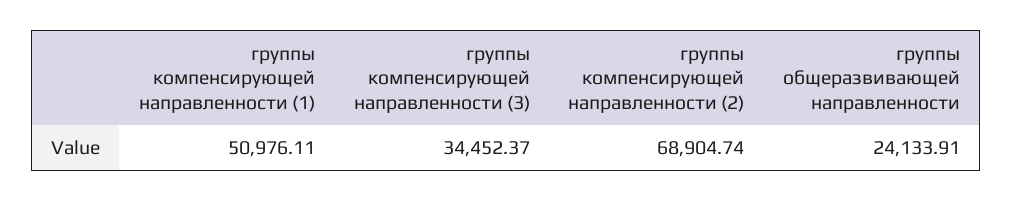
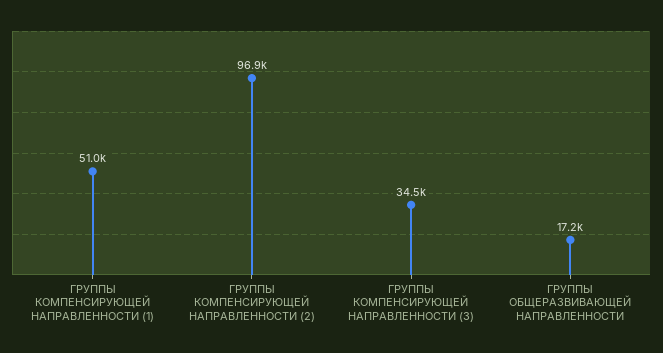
  {
    "группы компенсирующей направленности (1)": 50976.11,
    "группы компенсирующей направленности (3)": 34452.37,
-   "группы компенсирующей направленности (2)": 68904.74,
+   "группы компенсирующей направленности (2)": 96900,
-   "группы общеразвивающей направленности": 24133.91
+   "группы общеразвивающей направленности": 17200
  }

